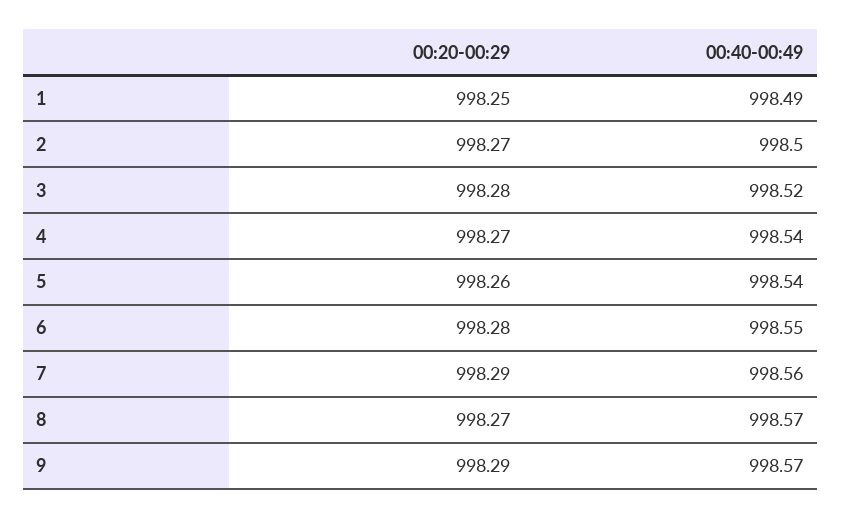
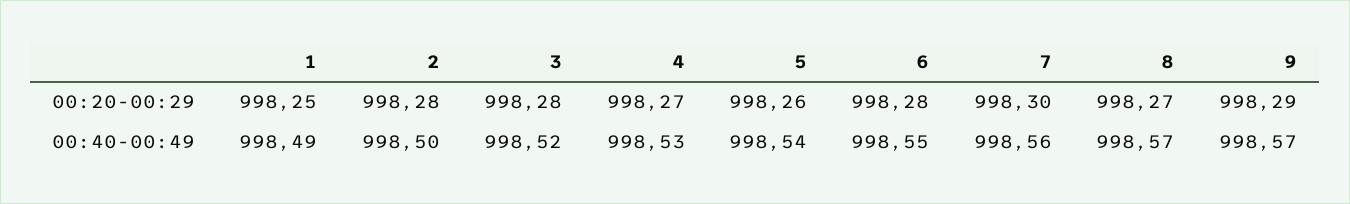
  {
    "00:20-00:29": {
      "1": 998.25,
-     "2": 998.27,
+     "2": 998.28,
      "3": 998.28,
      "4": 998.27,
      "5": 998.26,
      "6": 998.28,
-     "7": 998.29,
+     "7": 998.3,
      "8": 998.27,
      "9": 998.29
    },
    "00:40-00:49": {
      "1": 998.49,
      "2": 998.5,
      "3": 998.52,
-     "4": 998.54,
+     "4": 998.53,
      "5": 998.54,
      "6": 998.55,
      "7": 998.56,
      "8": 998.57,
      "9": 998.57
    }
  }

